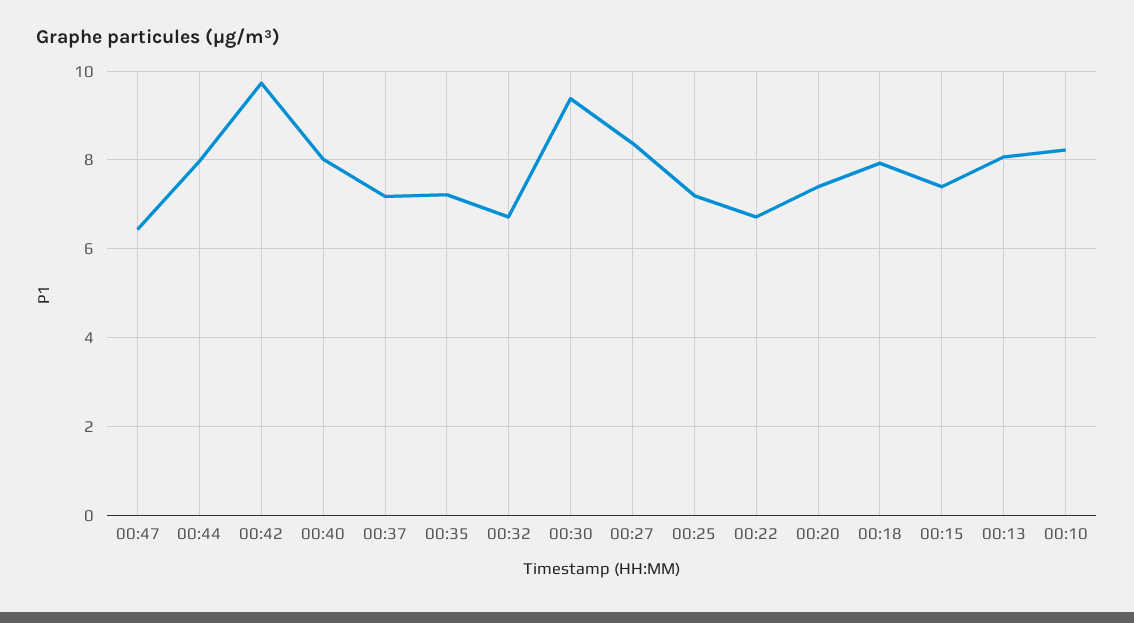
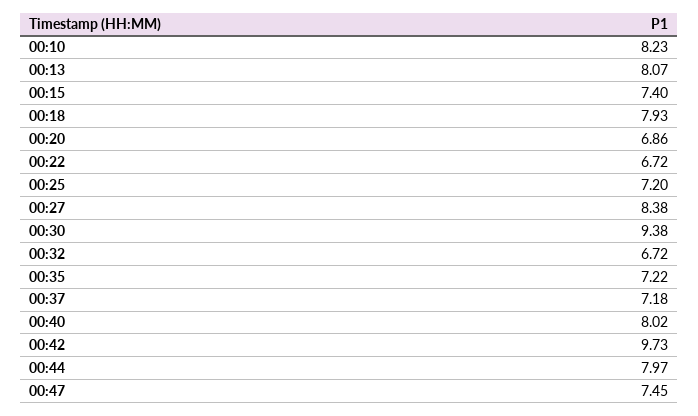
  {
-   "00:47": 6.4,
+   "00:47": 7.45,
    "00:44": 7.97,
    "00:42": 9.73,
    "00:40": 8.02,
    "00:37": 7.18,
    "00:35": 7.22,
    "00:32": 6.72,
    "00:30": 9.38,
    "00:27": 8.38,
    "00:25": 7.2,
    "00:22": 6.72,
-   "00:20": 7.4,
+   "00:20": 6.86,
    "00:18": 7.93,
    "00:15": 7.4,
    "00:13": 8.07,
    "00:10": 8.23
  }

